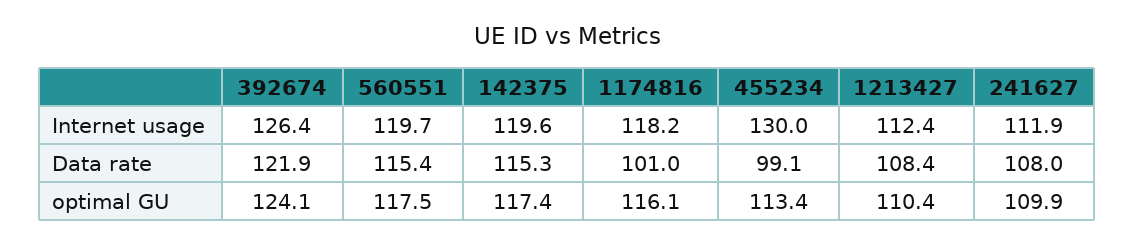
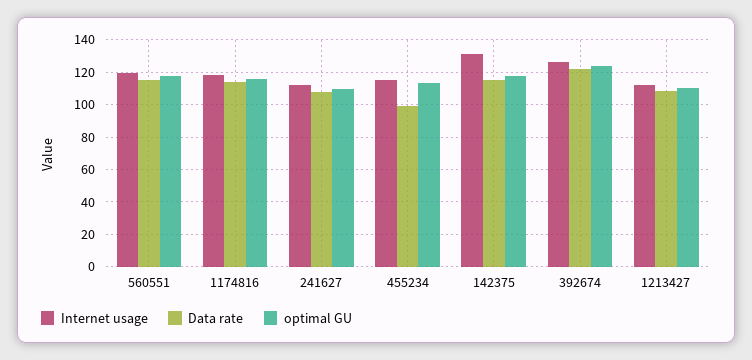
  {
    "Internet usage": {
      "392674": 126.4,
      "560551": 119.7,
-     "142375": 119.6,
+     "142375": 130,
      "1174816": 118.2,
-     "455234": 130,
+     "455234": 115,
      "1213427": 112.4,
      "241627": 111.9
    },
    "Data rate": {
      "392674": 121.9,
      "560551": 115.4,
      "142375": 115.3,
-     "1174816": 101,
+     "1174816": 115,
      "455234": 99.1,
      "1213427": 108.4,
      "241627": 108
    },
    "optimal GU": {
      "392674": 124.1,
      "560551": 117.5,
      "142375": 117.4,
      "1174816": 116.1,
      "455234": 113.4,
      "1213427": 110.4,
      "241627": 109.9
    }
  }

